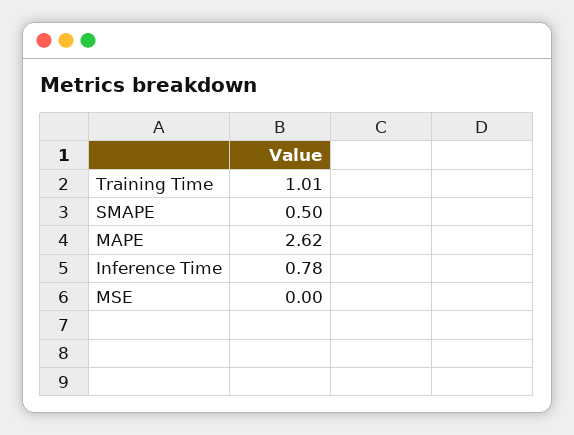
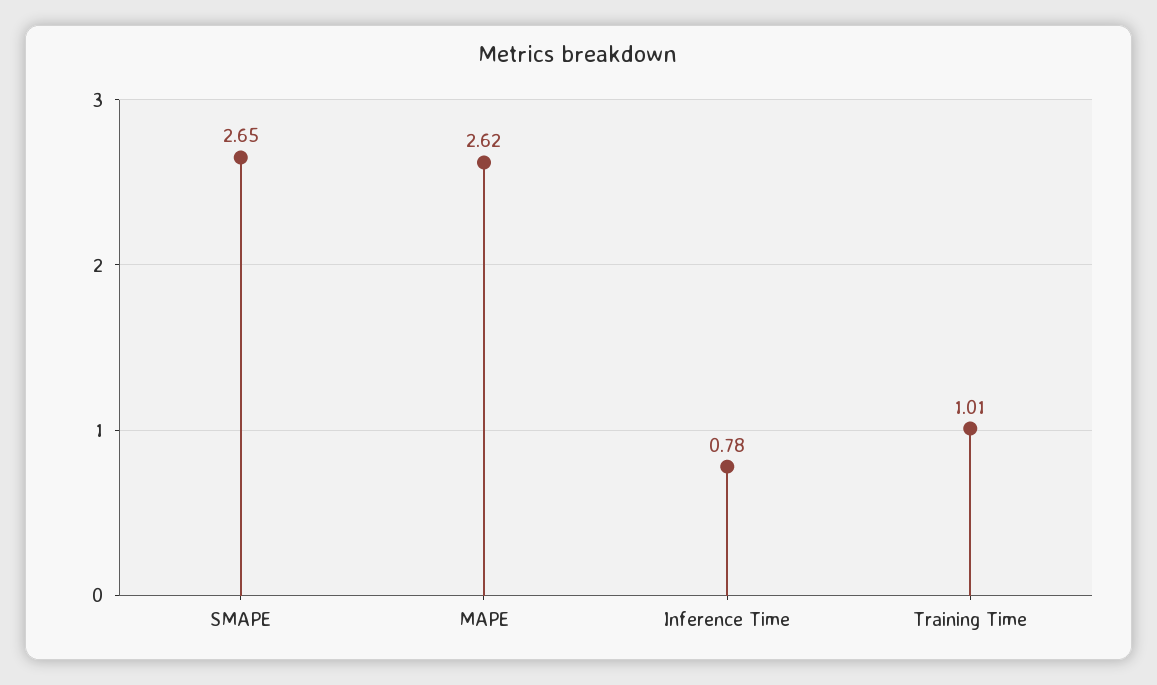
  {
    "Training Time": 1.01,
-   "SMAPE": 0.5,
+   "SMAPE": 2.65,
    "MAPE": 2.62,
-   "Inference Time": 0.78,
+   "Inference Time": 0.78
-   "MSE": 0
  }

